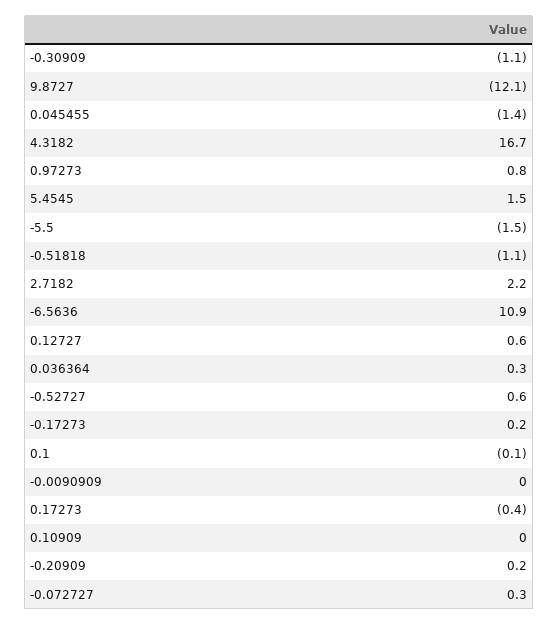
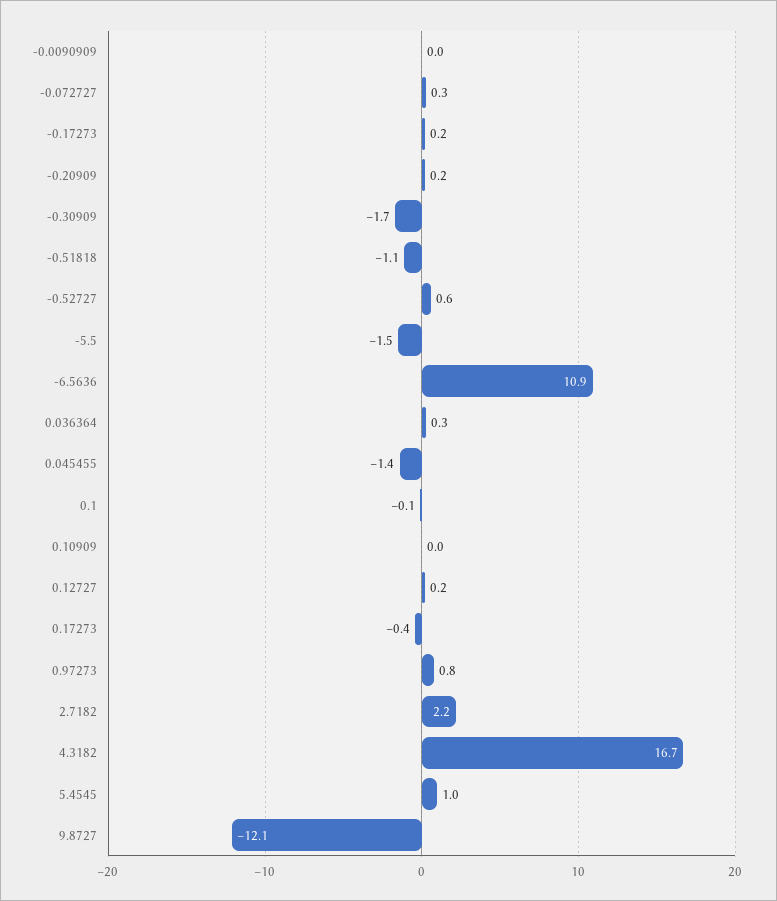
  {
-   "-0.30909": -1.1,
+   "-0.30909": -1.7,
    "9.8727": -12.1,
    "0.045455": -1.4,
    "4.3182": 16.7,
    "0.97273": 0.8,
-   "5.4545": 1.5,
+   "5.4545": 1,
    "-5.5": -1.5,
    "-0.51818": -1.1,
    "2.7182": 2.2,
    "-6.5636": 10.9,
-   "0.12727": 0.6,
+   "0.12727": 0.2,
    "0.036364": 0.3,
    "-0.52727": 0.6,
    "-0.17273": 0.2,
    "0.1": -0.1,
    "-0.0090909": 0,
    "0.17273": -0.4,
    "0.10909": 0,
    "-0.20909": 0.2,
    "-0.072727": 0.3
  }

